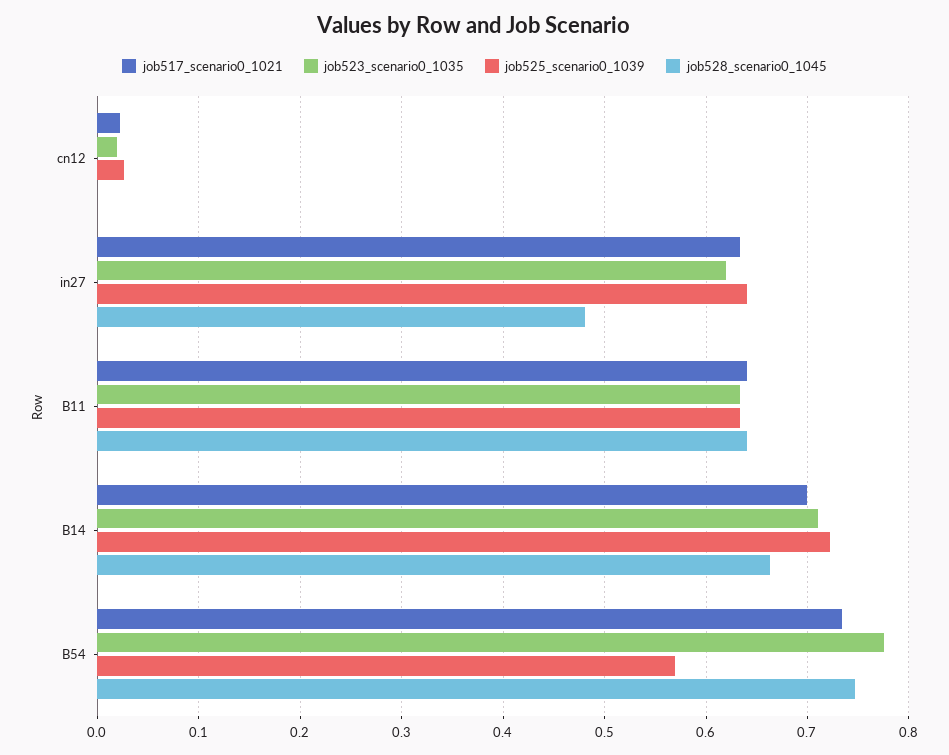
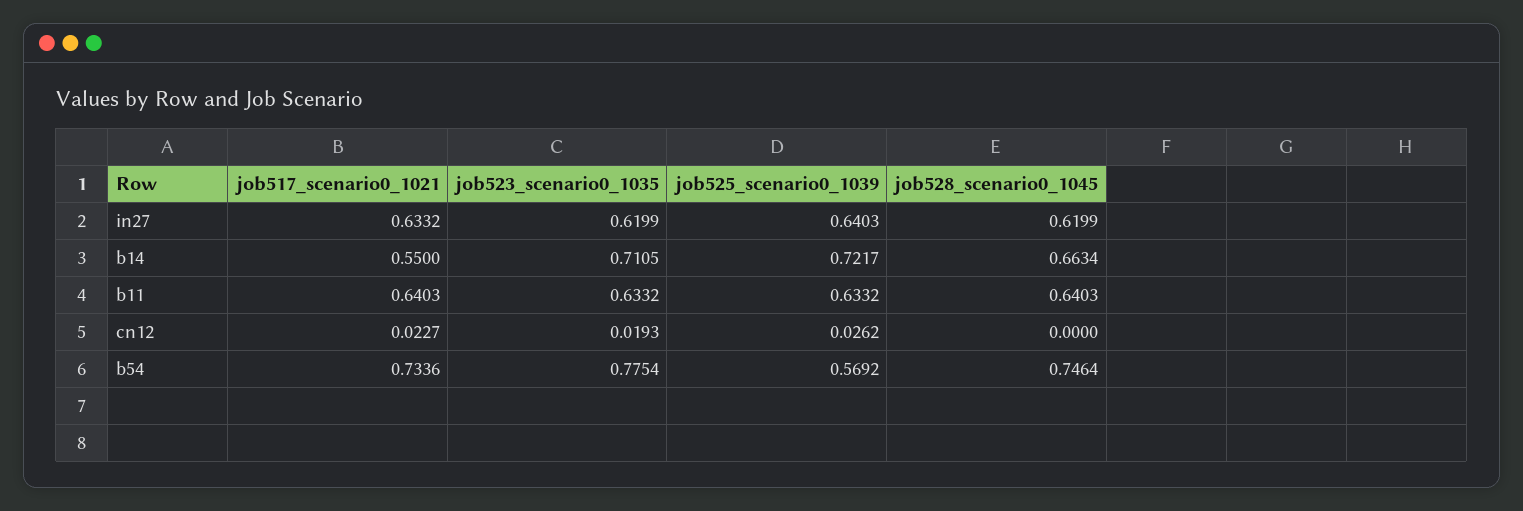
  {
    "job517_scenario0_1021": {
      "cn12": 0.0227,
      "in27": 0.6332,
      "B11": 0.6403,
-     "B14": 0.7,
+     "B14": 0.55,
      "B54": 0.7336
    },
    "job523_scenario0_1035": {
      "cn12": 0.0193,
      "in27": 0.6199,
      "B11": 0.6332,
      "B14": 0.7105,
      "B54": 0.7754
    },
    "job525_scenario0_1039": {
      "cn12": 0.0262,
      "in27": 0.6403,
      "B11": 0.6332,
      "B14": 0.7217,
      "B54": 0.5692
    },
    "job528_scenario0_1045": {
      "cn12": 0,
-     "in27": 0.48,
+     "in27": 0.6199,
      "B11": 0.6403,
      "B14": 0.6634,
      "B54": 0.7464
    }
  }

